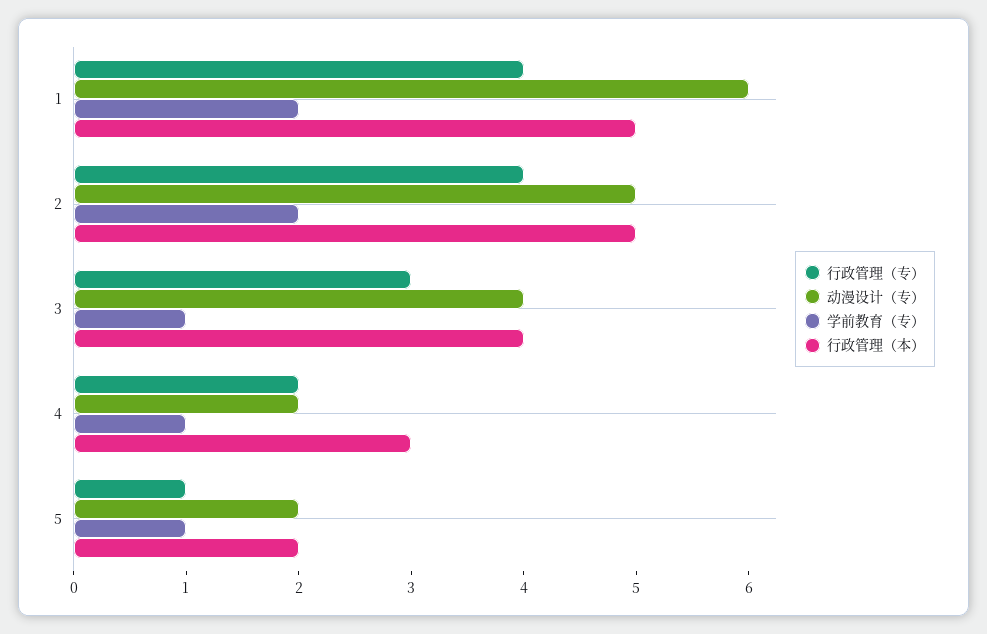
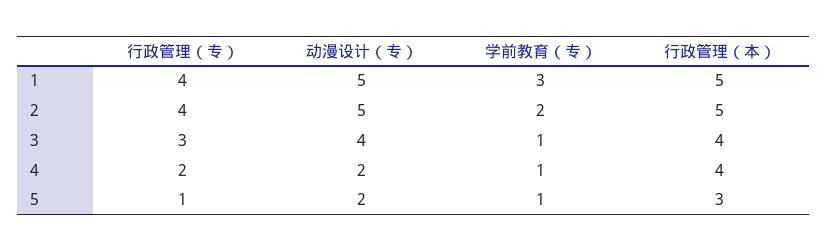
  {
    "行政管理（专）": {
      "1": 4,
      "2": 4,
      "3": 3,
      "4": 2,
      "5": 1
    },
    "动漫设计（专）": {
-     "1": 6,
+     "1": 5,
      "2": 5,
      "3": 4,
      "4": 2,
      "5": 2
    },
    "学前教育（专）": {
-     "1": 2,
+     "1": 3,
      "2": 2,
      "3": 1,
      "4": 1,
      "5": 1
    },
    "行政管理（本）": {
      "1": 5,
      "2": 5,
      "3": 4,
-     "4": 3,
+     "4": 4,
-     "5": 2
+     "5": 3
    }
  }

